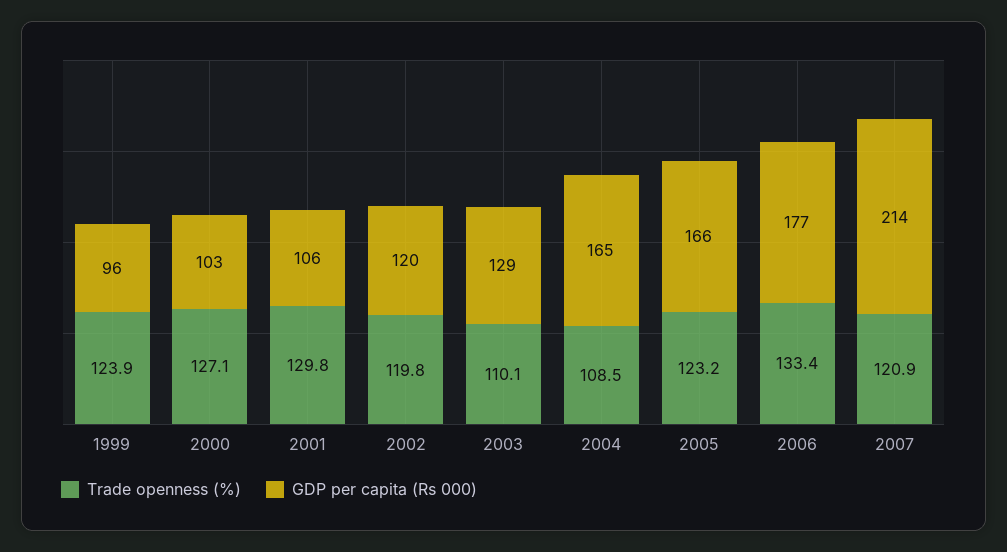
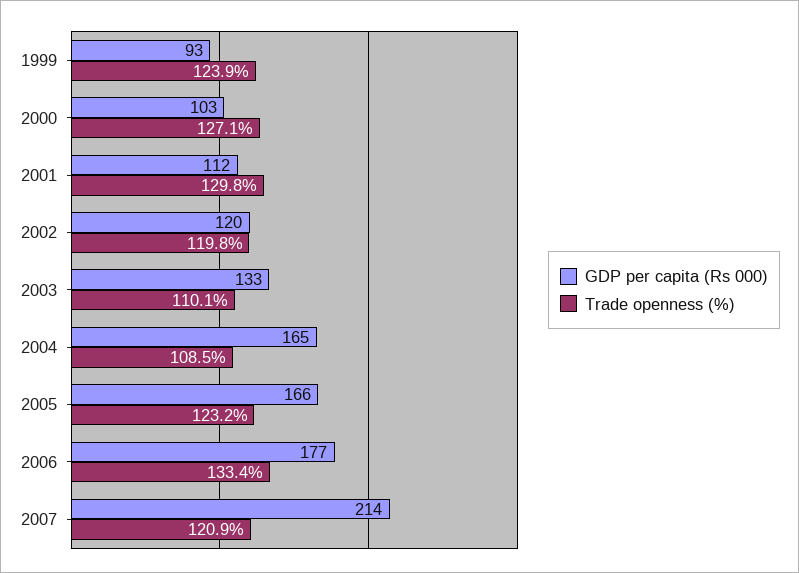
  {
    "Trade openness (%)": {
      "1999": 123.9,
      "2000": 127.1,
      "2001": 129.8,
      "2002": 119.8,
      "2003": 110.1,
      "2004": 108.5,
      "2005": 123.2,
      "2006": 133.4,
      "2007": 120.9
    },
    "GDP per capita (Rs 000)": {
-     "1999": 96,
+     "1999": 93,
      "2000": 103,
-     "2001": 106,
+     "2001": 112,
      "2002": 120,
-     "2003": 129,
+     "2003": 133,
      "2004": 165,
      "2005": 166,
      "2006": 177,
      "2007": 214
    }
  }

